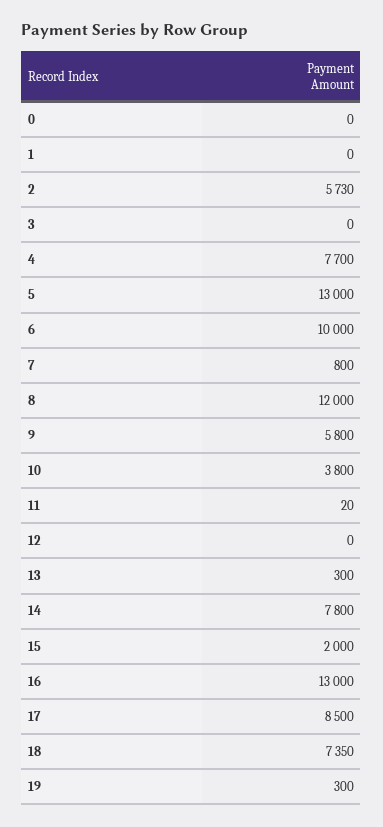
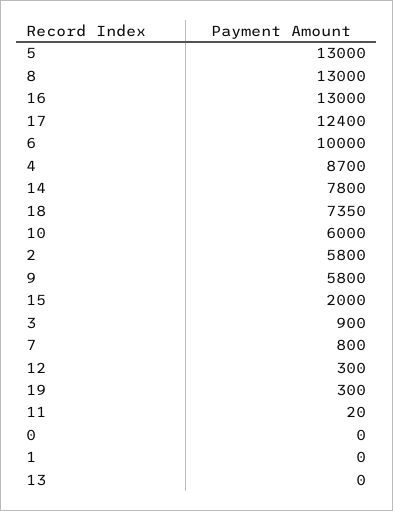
  {
    "0": 0,
    "1": 0,
-   "2": 5730,
+   "2": 5800,
-   "3": 0,
+   "3": 900,
-   "4": 7700,
+   "4": 8700,
    "5": 13000,
    "6": 10000,
    "7": 800,
-   "8": 12000,
+   "8": 13000,
    "9": 5800,
-   "10": 3800,
+   "10": 6000,
    "11": 20,
-   "12": 0,
+   "12": 300,
-   "13": 300,
+   "13": 0,
    "14": 7800,
    "15": 2000,
    "16": 13000,
-   "17": 8500,
+   "17": 12400,
    "18": 7350,
    "19": 300
  }

